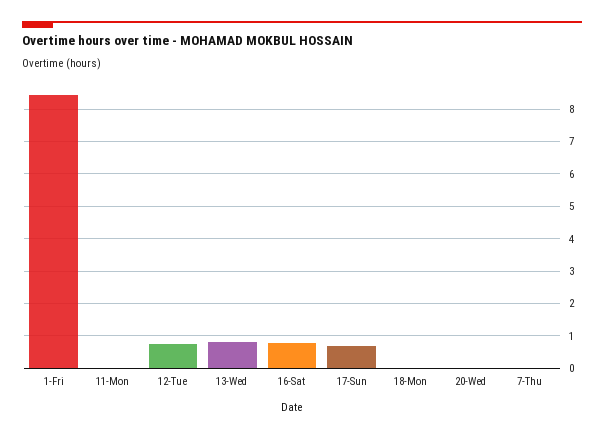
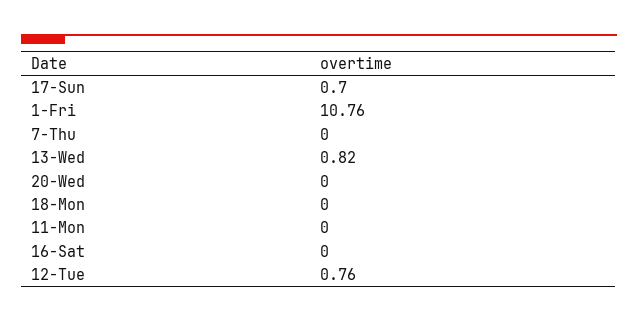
  {
-   "1-Fri": 8.4,
+   "1-Fri": 10.76,
    "11-Mon": 0,
    "12-Tue": 0.76,
    "13-Wed": 0.82,
-   "16-Sat": 0.8,
+   "16-Sat": 0,
    "17-Sun": 0.7,
    "18-Mon": 0,
    "20-Wed": 0,
    "7-Thu": 0
  }

